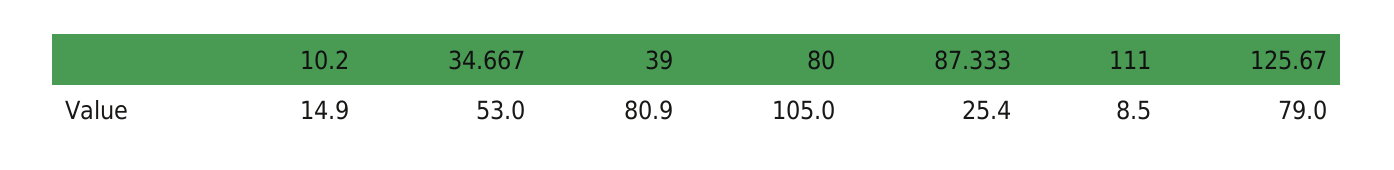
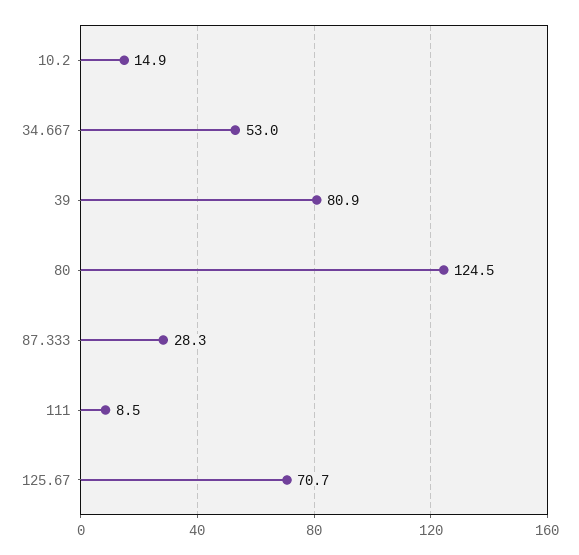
  {
    "10.2": 14.9,
    "34.667": 53,
    "39": 80.9,
-   "80": 105,
+   "80": 124.5,
-   "87.333": 25.4,
+   "87.333": 28.3,
    "111": 8.5,
-   "125.67": 79
+   "125.67": 70.7
  }

